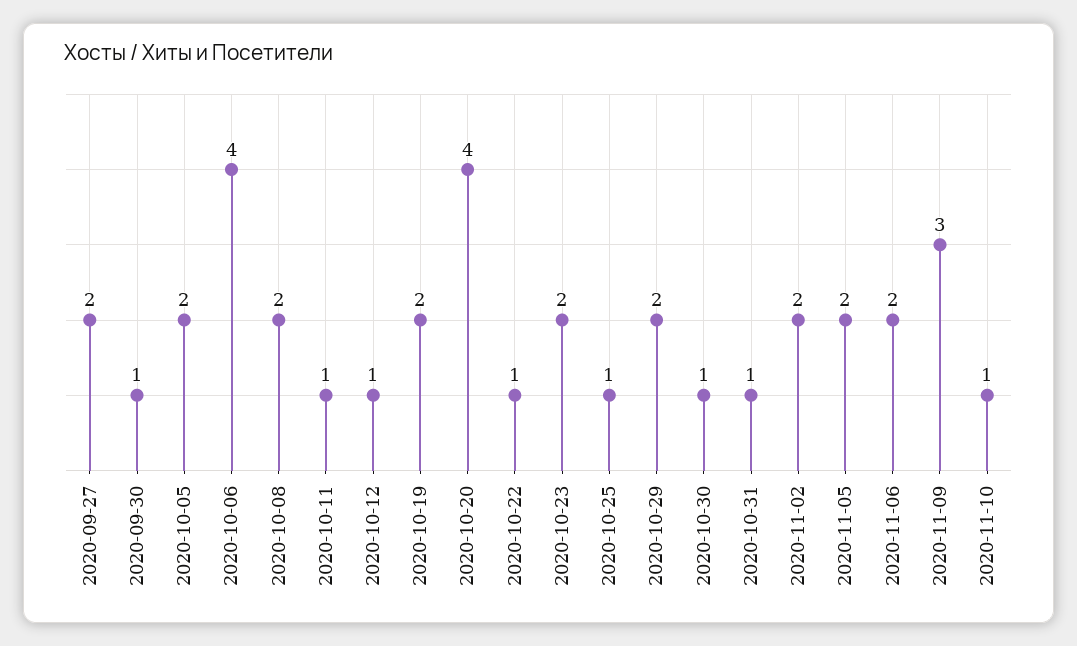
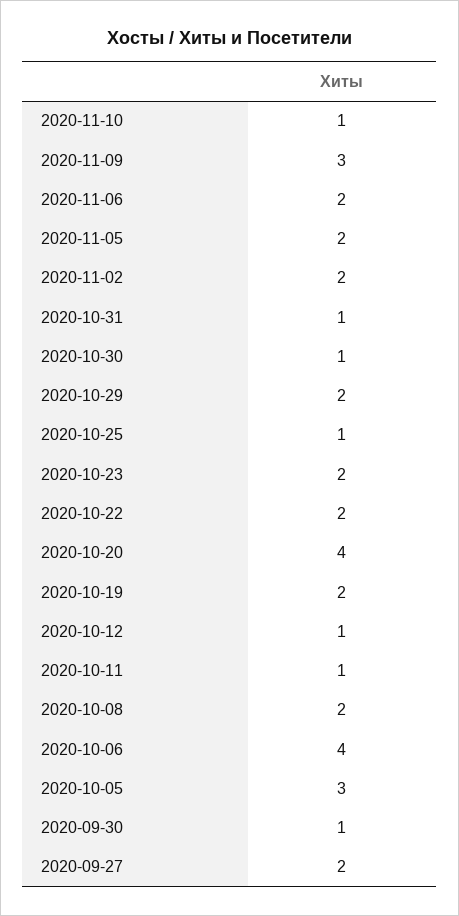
  {
    "2020-09-27": 2,
    "2020-09-30": 1,
-   "2020-10-05": 2,
+   "2020-10-05": 3,
    "2020-10-06": 4,
    "2020-10-08": 2,
    "2020-10-11": 1,
    "2020-10-12": 1,
    "2020-10-19": 2,
    "2020-10-20": 4,
-   "2020-10-22": 1,
+   "2020-10-22": 2,
    "2020-10-23": 2,
    "2020-10-25": 1,
    "2020-10-29": 2,
    "2020-10-30": 1,
    "2020-10-31": 1,
    "2020-11-02": 2,
    "2020-11-05": 2,
    "2020-11-06": 2,
    "2020-11-09": 3,
    "2020-11-10": 1
  }

